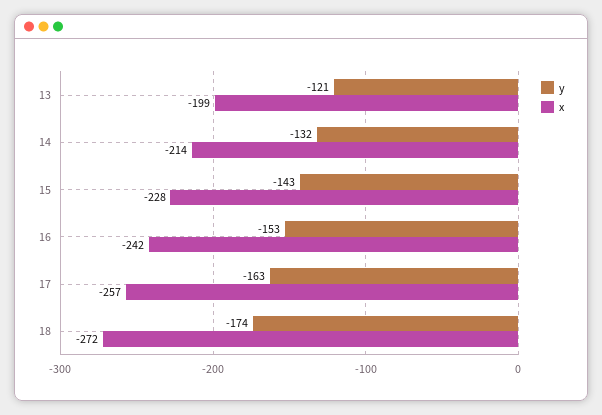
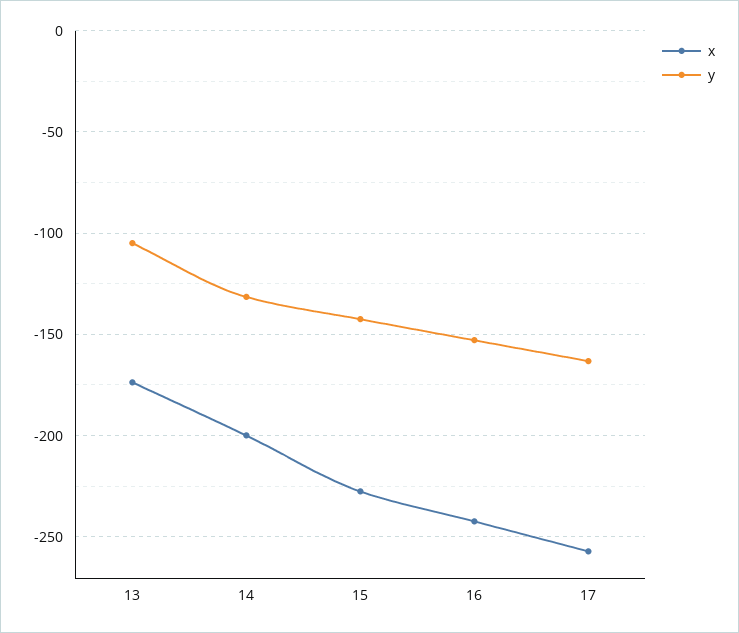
  {
    "y": {
-     "13": -121,
+     "13": -105,
      "14": -132,
      "15": -143,
      "16": -153,
-     "17": -163,
+     "17": -163
-     "18": -174
    },
    "x": {
-     "13": -199,
+     "13": -175,
-     "14": -214,
+     "14": -200,
      "15": -228,
      "16": -242,
-     "17": -257,
+     "17": -257
-     "18": -272
    }
  }

